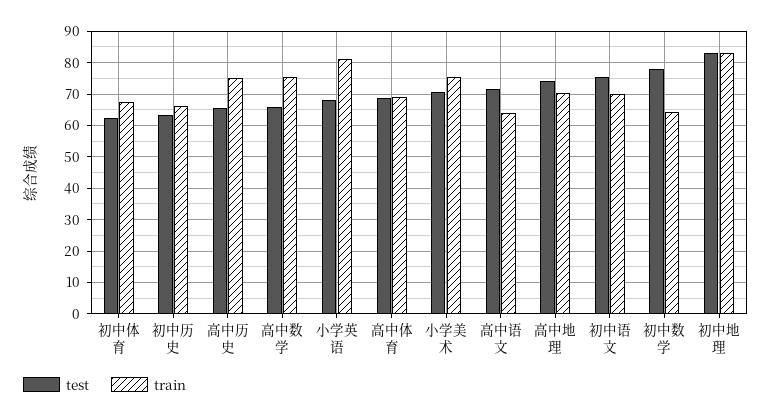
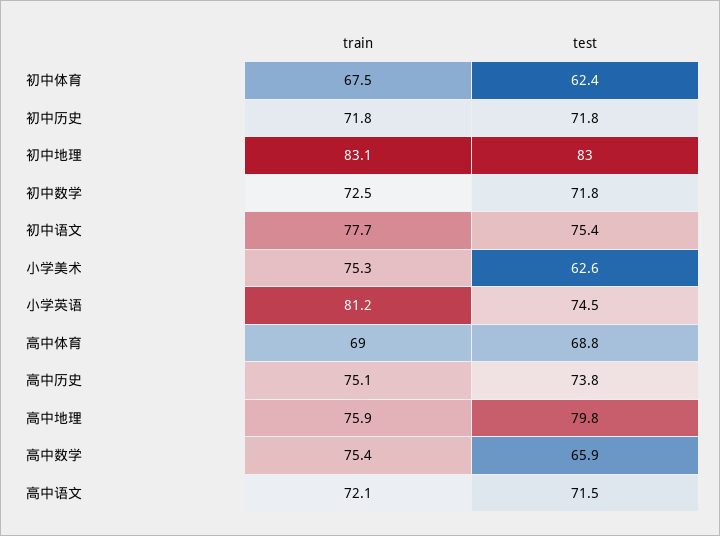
  {
    "test": {
      "初中体育": 62.4,
-     "初中历史": 64,
+     "初中历史": 71.8,
-     "高中历史": 66,
+     "高中历史": 73.8,
      "高中数学": 65.9,
-     "小学英语": 68,
+     "小学英语": 74.5,
      "高中体育": 68.8,
-     "小学美术": 70,
+     "小学美术": 62.6,
      "高中语文": 71.5,
-     "高中地理": 74,
+     "高中地理": 79.8,
      "初中语文": 75.4,
-     "初中数学": 78,
+     "初中数学": 71.8,
      "初中地理": 83
    },
    "train": {
      "初中体育": 67.5,
-     "初中历史": 66,
+     "初中历史": 71.8,
      "高中历史": 75.1,
      "高中数学": 75.4,
      "小学英语": 81.2,
      "高中体育": 69,
      "小学美术": 75.3,
-     "高中语文": 64,
+     "高中语文": 72.1,
-     "高中地理": 70,
+     "高中地理": 75.9,
-     "初中语文": 70,
+     "初中语文": 77.7,
-     "初中数学": 64,
+     "初中数学": 72.5,
      "初中地理": 83.1
    }
  }

